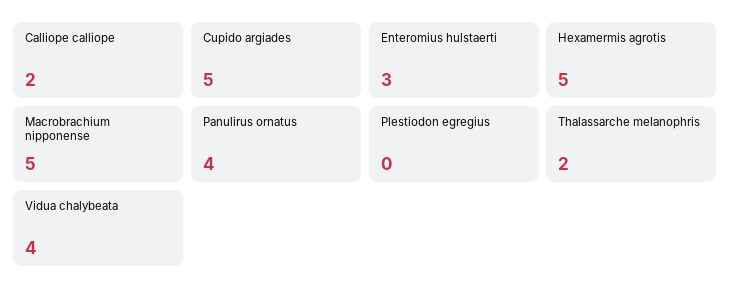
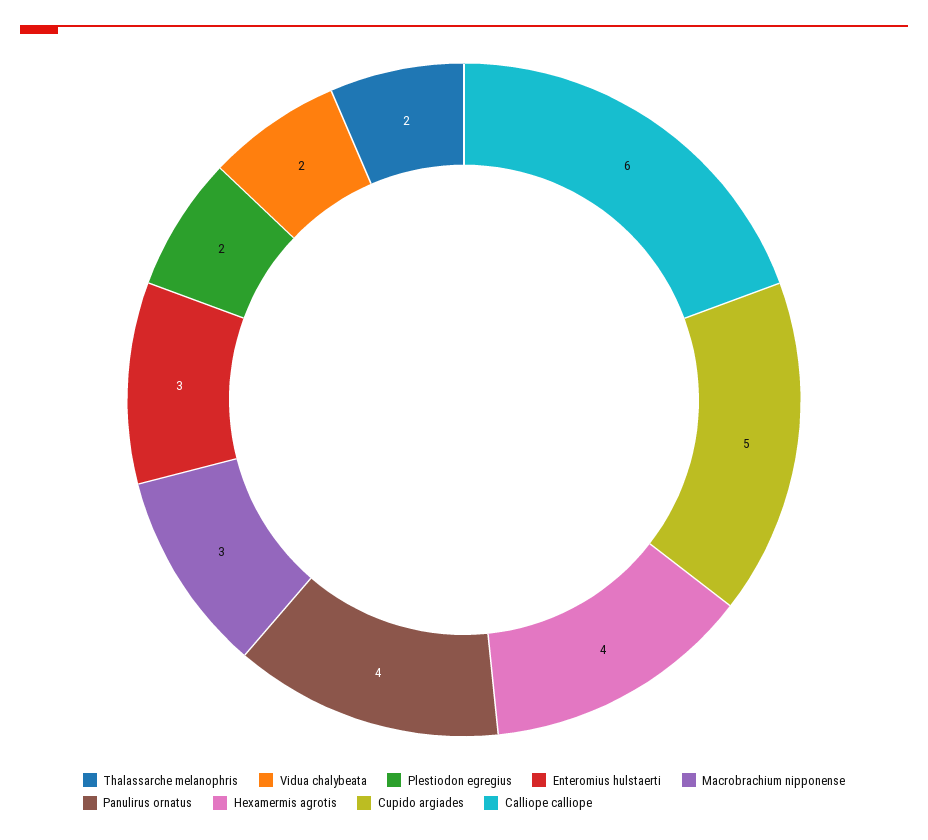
  {
-   "Calliope calliope": 2,
+   "Calliope calliope": 6,
    "Cupido argiades": 5,
    "Enteromius hulstaerti": 3,
-   "Hexamermis agrotis": 5,
+   "Hexamermis agrotis": 4,
-   "Macrobrachium nipponense": 5,
+   "Macrobrachium nipponense": 3,
    "Panulirus ornatus": 4,
-   "Plestiodon egregius": 0,
+   "Plestiodon egregius": 2,
    "Thalassarche melanophris": 2,
-   "Vidua chalybeata": 4
+   "Vidua chalybeata": 2
  }

